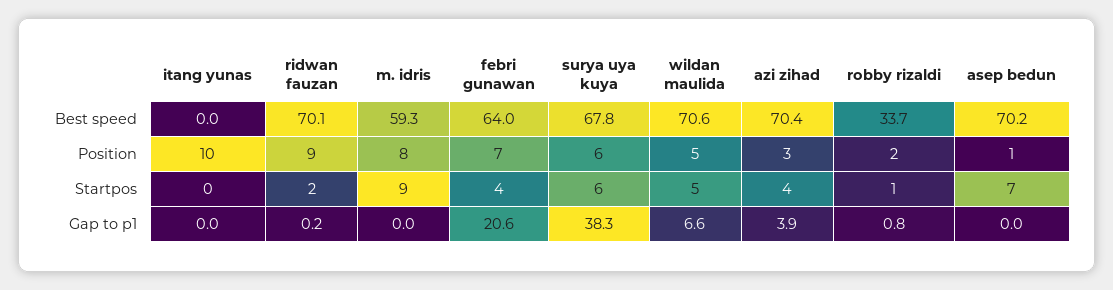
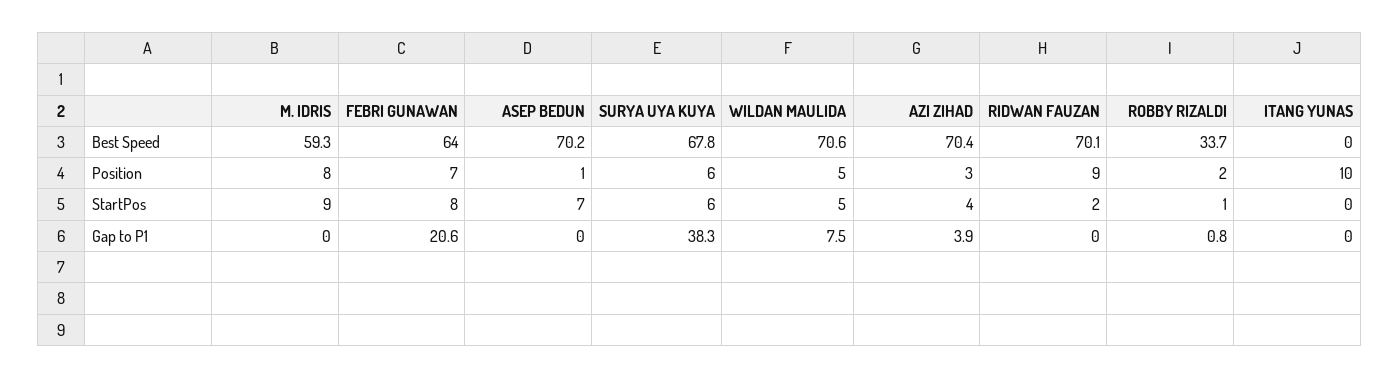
  {
    "itang yunas": {
      "Best speed": 0,
      "Position": 10,
      "Startpos": 0,
      "Gap to p1": 0
    },
    "ridwan fauzan": {
      "Best speed": 70.1,
      "Position": 9,
      "Startpos": 2,
-     "Gap to p1": 0.2
+     "Gap to p1": 0
    },
    "m. idris": {
      "Best speed": 59.3,
      "Position": 8,
      "Startpos": 9,
      "Gap to p1": 0
    },
    "febri gunawan": {
      "Best speed": 64,
      "Position": 7,
-     "Startpos": 4,
+     "Startpos": 8,
      "Gap to p1": 20.6
    },
    "surya uya kuya": {
      "Best speed": 67.8,
      "Position": 6,
      "Startpos": 6,
      "Gap to p1": 38.3
    },
    "wildan maulida": {
      "Best speed": 70.6,
      "Position": 5,
      "Startpos": 5,
-     "Gap to p1": 6.6
+     "Gap to p1": 7.5
    },
    "azi zihad": {
      "Best speed": 70.4,
      "Position": 3,
      "Startpos": 4,
      "Gap to p1": 3.9
    },
    "robby rizaldi": {
      "Best speed": 33.7,
      "Position": 2,
      "Startpos": 1,
      "Gap to p1": 0.8
    },
    "asep bedun": {
      "Best speed": 70.2,
      "Position": 1,
      "Startpos": 7,
      "Gap to p1": 0
    }
  }

